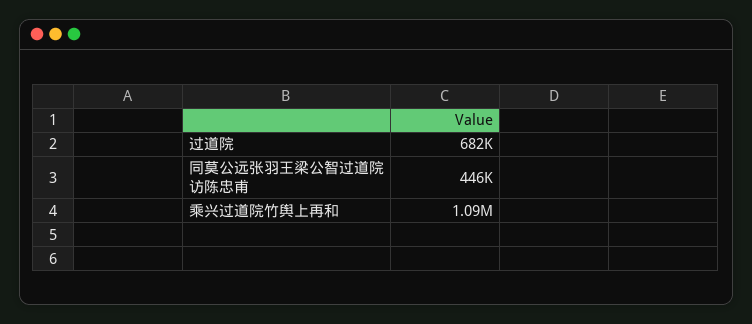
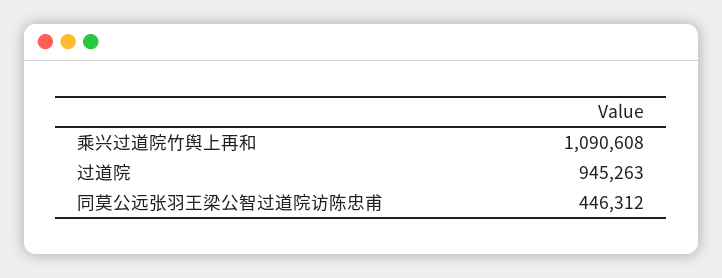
  {
-   "过道院": 682000,
+   "过道院": 945263,
    "同莫公远张羽王梁公智过道院访陈忠甫": 446312,
    "乘兴过道院竹舆上再和": 1090608
  }

